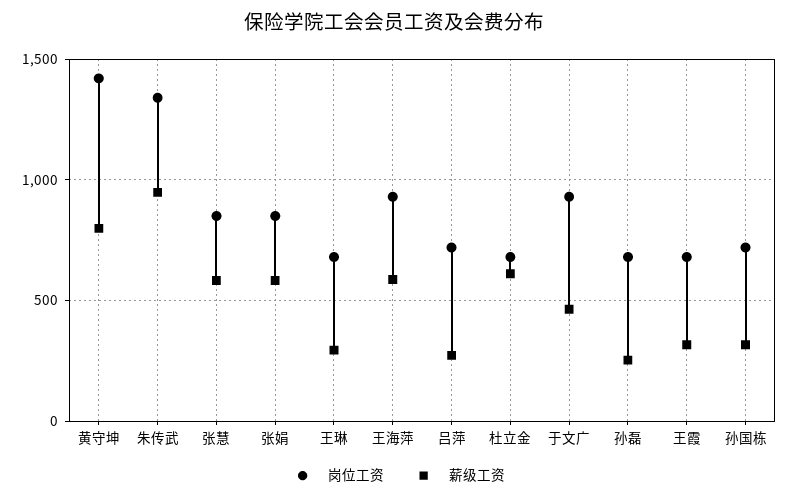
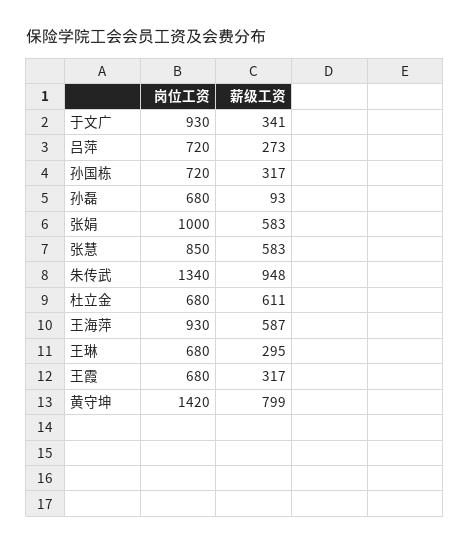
  {
    "岗位工资": {
      "黄守坤": 1420,
      "朱传武": 1340,
      "张慧": 850,
-     "张娟": 850,
+     "张娟": 1000,
      "王琳": 680,
      "王海萍": 930,
      "吕萍": 720,
      "杜立金": 680,
      "于文广": 930,
      "孙磊": 680,
      "王霞": 680,
      "孙国栋": 720
    },
    "薪级工资": {
      "黄守坤": 799,
      "朱传武": 948,
      "张慧": 583,
      "张娟": 583,
      "王琳": 295,
      "王海萍": 587,
      "吕萍": 273,
      "杜立金": 611,
-     "于文广": 450,
+     "于文广": 341,
-     "孙磊": 250,
+     "孙磊": 93,
      "王霞": 317,
      "孙国栋": 317
    }
  }

